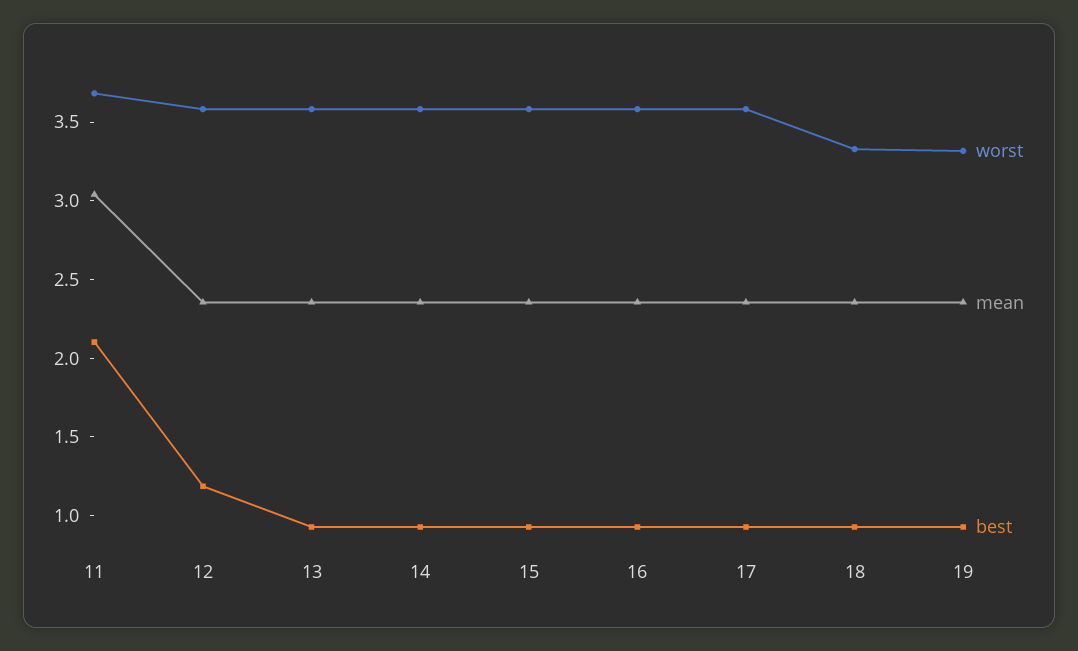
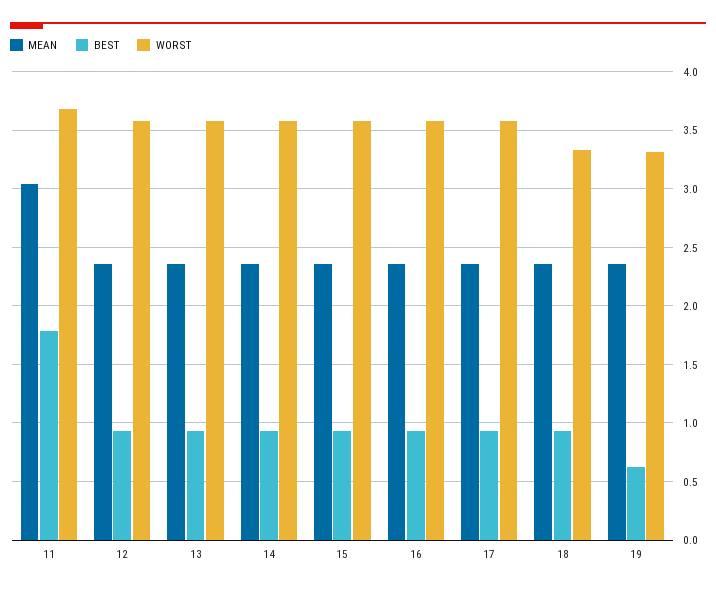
  {
    "worst": {
      "11": 3.7,
      "12": 3.6,
      "13": 3.6,
      "14": 3.6,
      "15": 3.6,
      "16": 3.6,
      "17": 3.6,
      "18": 3.3,
      "19": 3.3
    },
    "mean": {
      "11": 3,
      "12": 2.4,
      "13": 2.4,
      "14": 2.4,
      "15": 2.4,
      "16": 2.4,
      "17": 2.4,
      "18": 2.4,
      "19": 2.4
    },
    "best": {
-     "11": 2.1,
+     "11": 1.8,
-     "12": 1.2,
+     "12": 0.9,
      "13": 0.9,
      "14": 0.9,
      "15": 0.9,
      "16": 0.9,
      "17": 0.9,
      "18": 0.9,
-     "19": 0.9
+     "19": 0.6
    }
  }

